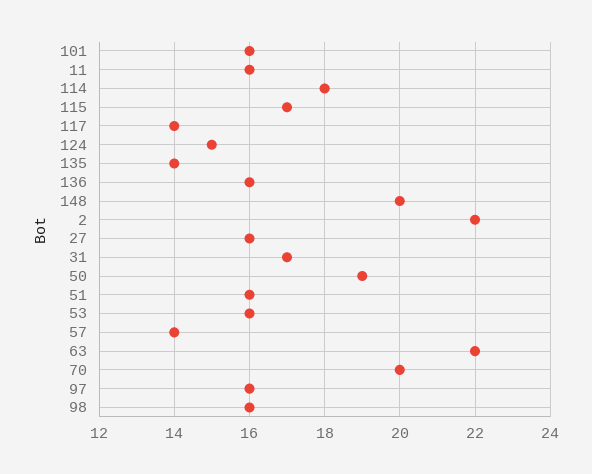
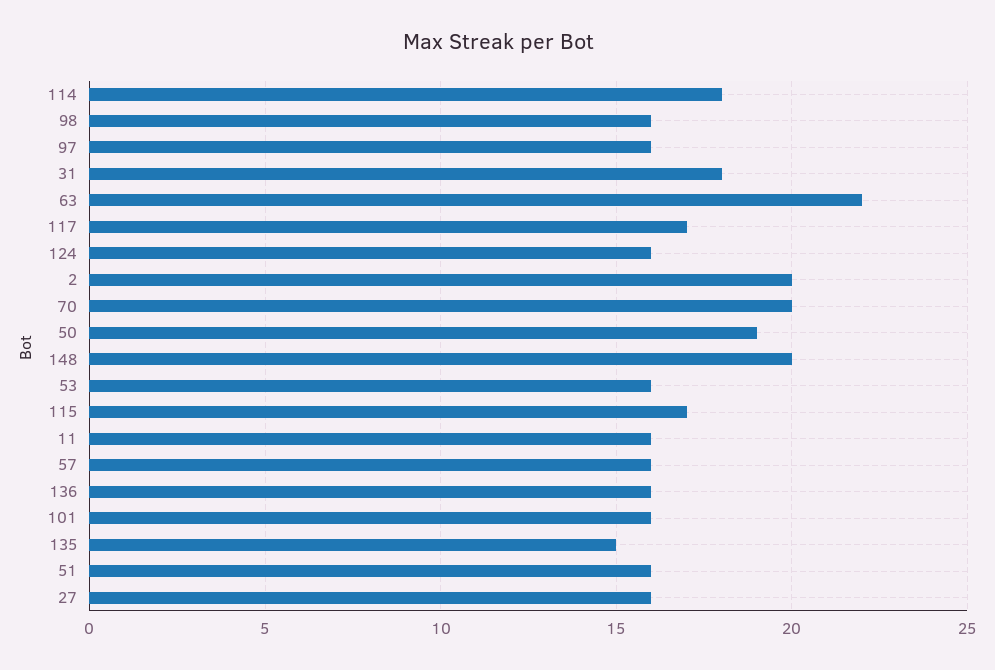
  {
    "101": 16,
    "11": 16,
    "114": 18,
    "115": 17,
-   "117": 14,
+   "117": 17,
-   "124": 15,
+   "124": 16,
-   "135": 14,
+   "135": 15,
    "136": 16,
    "148": 20,
-   "2": 22,
+   "2": 20,
    "27": 16,
-   "31": 17,
+   "31": 18,
    "50": 19,
    "51": 16,
    "53": 16,
-   "57": 14,
+   "57": 16,
    "63": 22,
    "70": 20,
    "97": 16,
    "98": 16
  }

